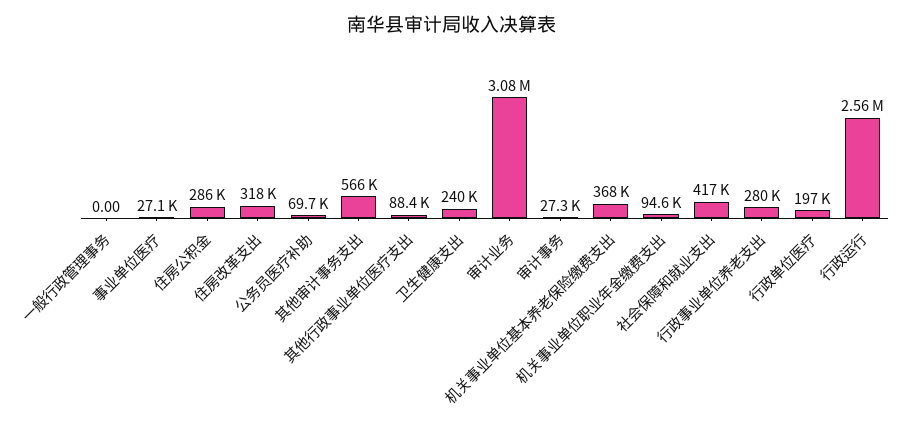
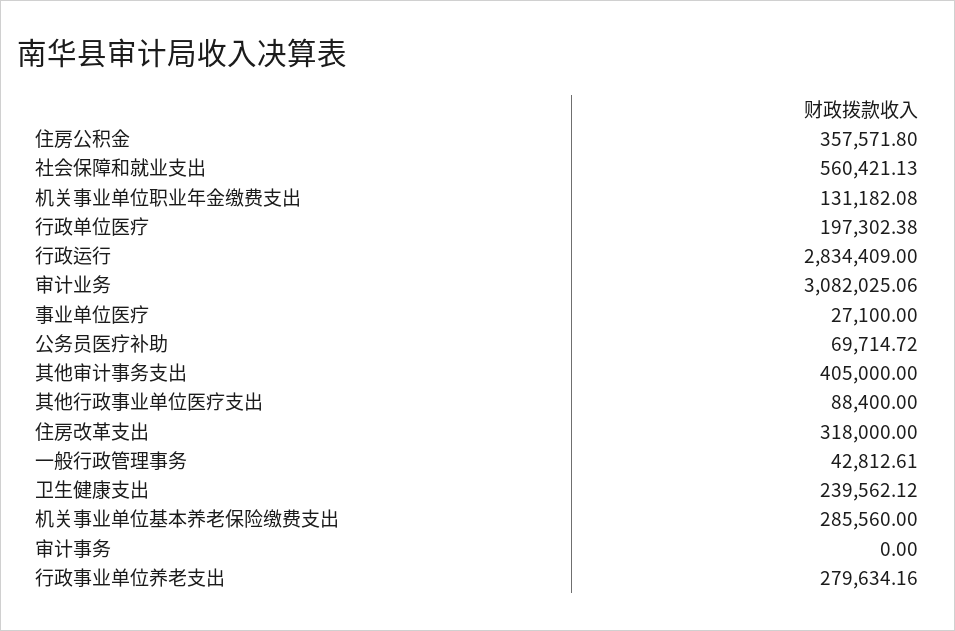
  {
-   "一般行政管理事务": 0,
+   "一般行政管理事务": 42812.61,
    "事业单位医疗": 27100,
-   "住房公积金": 286000,
+   "住房公积金": 357571.8,
    "住房改革支出": 318000,
    "公务员医疗补助": 69714.72,
-   "其他审计事务支出": 566000,
+   "其他审计事务支出": 405000,
    "其他行政事业单位医疗支出": 88400,
    "卫生健康支出": 239562.12,
    "审计业务": 3082025.06,
-   "审计事务": 27300,
+   "审计事务": 0,
-   "机关事业单位基本养老保险缴费支出": 368000,
+   "机关事业单位基本养老保险缴费支出": 285560,
-   "机关事业单位职业年金缴费支出": 94600,
+   "机关事业单位职业年金缴费支出": 131182.08,
-   "社会保障和就业支出": 417000,
+   "社会保障和就业支出": 560421.13,
    "行政事业单位养老支出": 279634.16,
    "行政单位医疗": 197302.38,
-   "行政运行": 2560000
+   "行政运行": 2834409
  }

